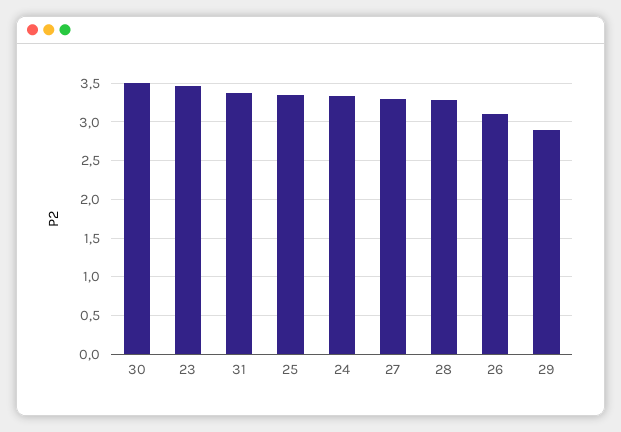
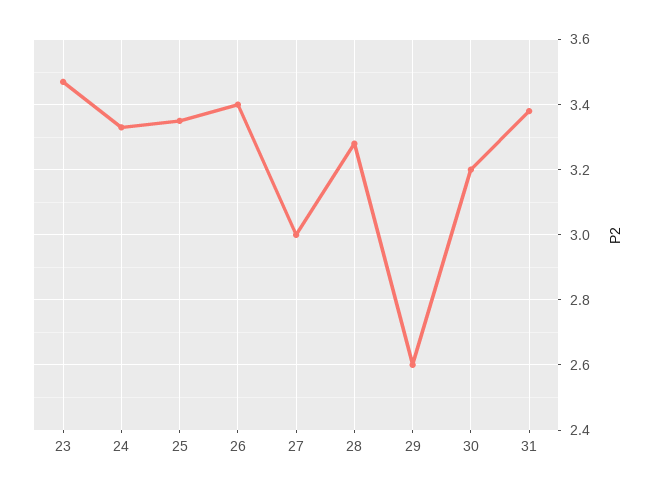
  {
-   "30": 3.5,
+   "30": 3.2,
    "23": 3.45,
    "31": 3.4,
    "25": 3.35,
    "24": 3.35,
-   "27": 3.3,
+   "27": 3,
    "28": 3.3,
-   "26": 3.1,
+   "26": 3.4,
-   "29": 2.9
+   "29": 2.6
  }

